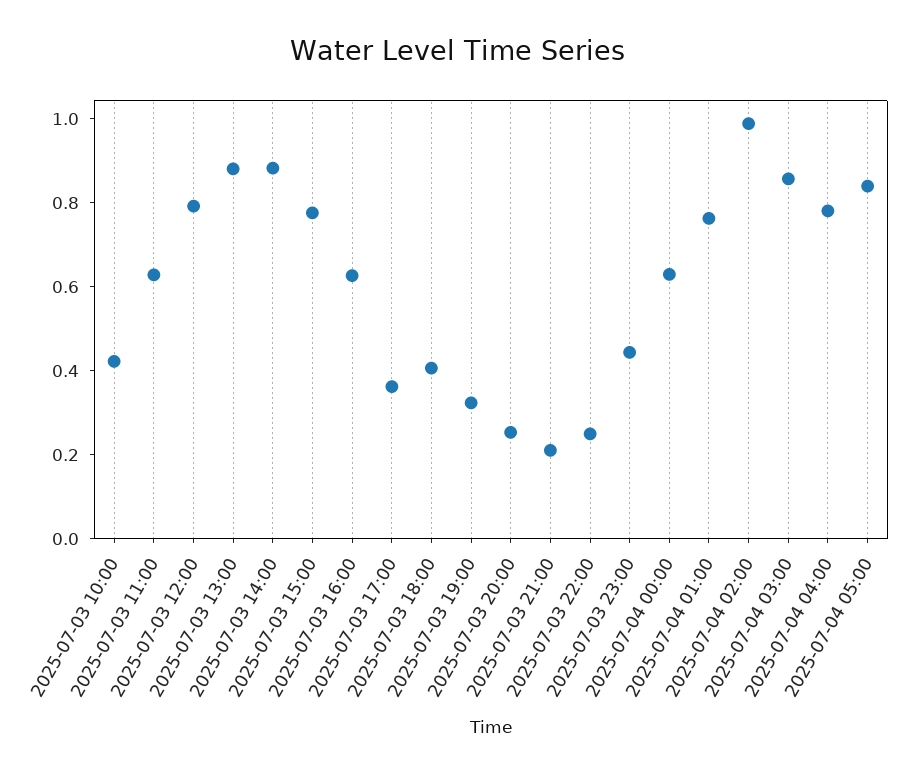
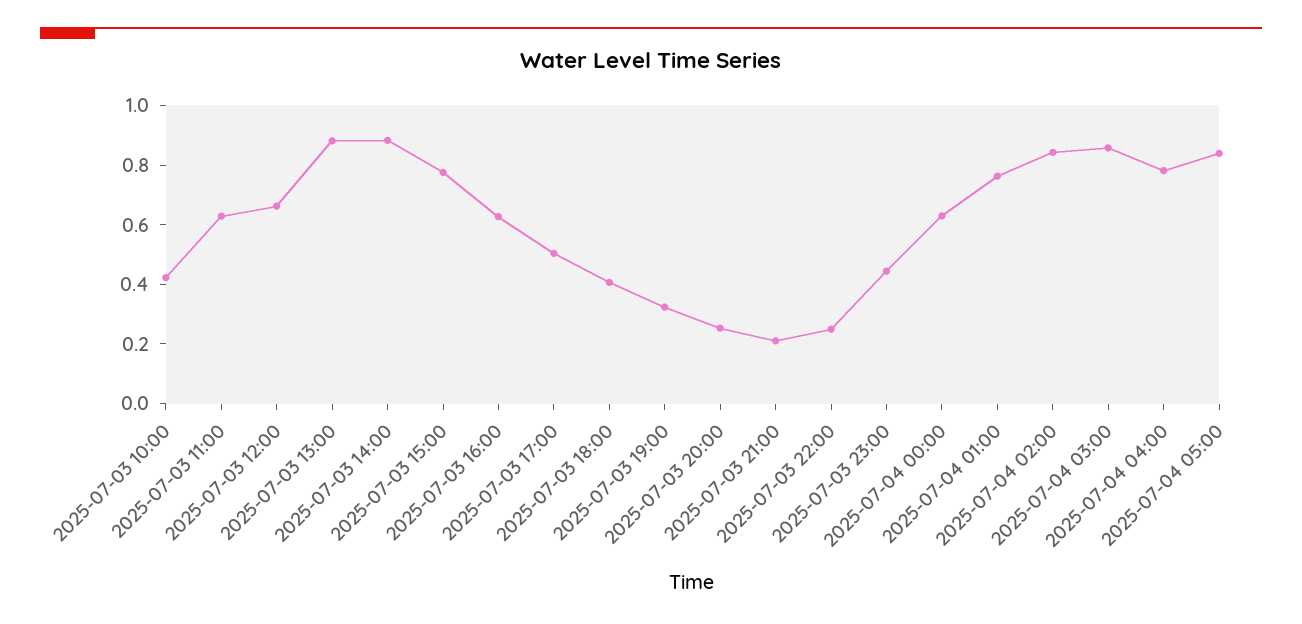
  {
    "2025-07-03 10:00": 0.4,
    "2025-07-03 11:00": 0.65,
-   "2025-07-03 12:00": 0.8,
+   "2025-07-03 12:00": 0.65,
    "2025-07-03 13:00": 0.9,
    "2025-07-03 14:00": 0.9,
    "2025-07-03 15:00": 0.8,
    "2025-07-03 16:00": 0.65,
-   "2025-07-03 17:00": 0.35,
+   "2025-07-03 17:00": 0.5,
    "2025-07-03 18:00": 0.4,
    "2025-07-03 19:00": 0.3,
    "2025-07-03 20:00": 0.25,
    "2025-07-03 21:00": 0.2,
    "2025-07-03 22:00": 0.25,
    "2025-07-03 23:00": 0.45,
    "2025-07-04 00:00": 0.65,
    "2025-07-04 01:00": 0.75,
-   "2025-07-04 02:00": 1,
+   "2025-07-04 02:00": 0.85,
    "2025-07-04 03:00": 0.85,
    "2025-07-04 04:00": 0.8,
    "2025-07-04 05:00": 0.85
  }

